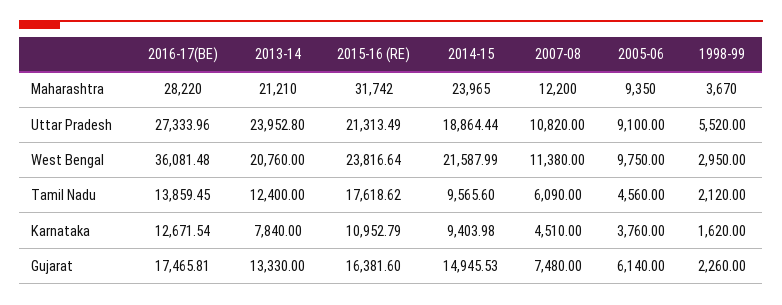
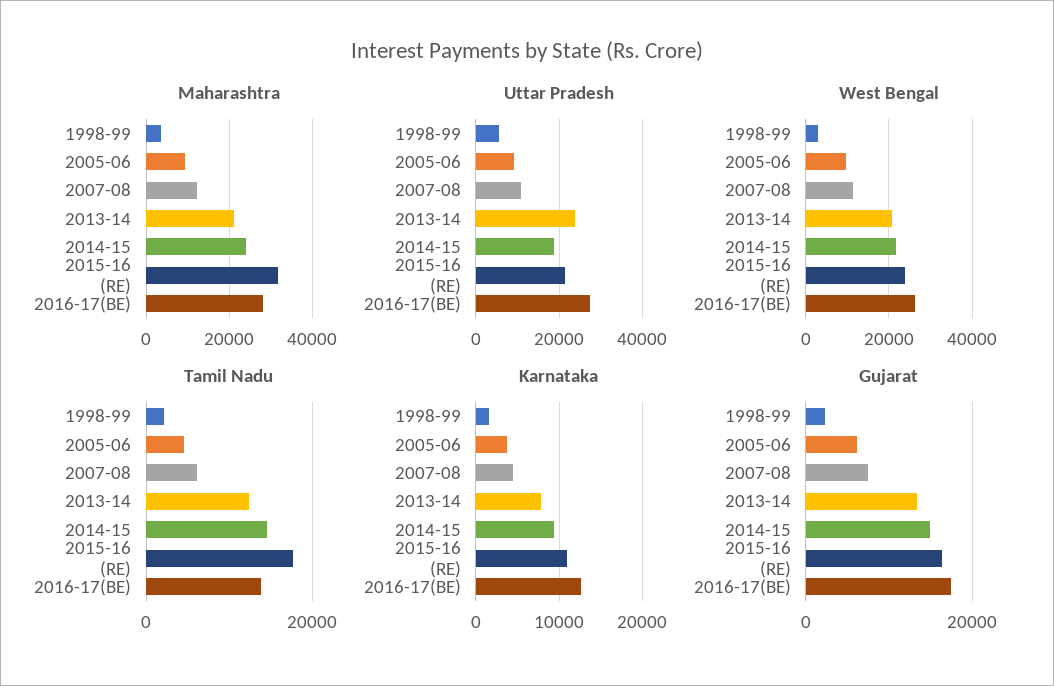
  {
    "Maharashtra": {
      "2016-17(BE)": 28220,
      "2013-14": 21210,
      "2015-16 (RE)": 31742,
      "2014-15": 23965,
      "2007-08": 12200,
      "2005-06": 9350,
      "1998-99": 3670
    },
    "Uttar Pradesh": {
      "2016-17(BE)": 27333.96,
      "2013-14": 23952.8,
      "2015-16 (RE)": 21313.49,
      "2014-15": 18864.44,
      "2007-08": 10820,
      "2005-06": 9100,
      "1998-99": 5520
    },
    "West Bengal": {
-     "2016-17(BE)": 36081.48,
+     "2016-17(BE)": 26000,
      "2013-14": 20760,
      "2015-16 (RE)": 23816.64,
      "2014-15": 21587.99,
      "2007-08": 11380,
      "2005-06": 9750,
      "1998-99": 2950
    },
    "Tamil Nadu": {
      "2016-17(BE)": 13859.45,
      "2013-14": 12400,
      "2015-16 (RE)": 17618.62,
-     "2014-15": 9565.6,
+     "2014-15": 14000,
      "2007-08": 6090,
      "2005-06": 4560,
      "1998-99": 2120
    },
    "Karnataka": {
      "2016-17(BE)": 12671.54,
      "2013-14": 7840,
      "2015-16 (RE)": 10952.79,
      "2014-15": 9403.98,
      "2007-08": 4510,
      "2005-06": 3760,
      "1998-99": 1620
    },
    "Gujarat": {
      "2016-17(BE)": 17465.81,
      "2013-14": 13330,
      "2015-16 (RE)": 16381.6,
      "2014-15": 14945.53,
      "2007-08": 7480,
      "2005-06": 6140,
      "1998-99": 2260
    }
  }

